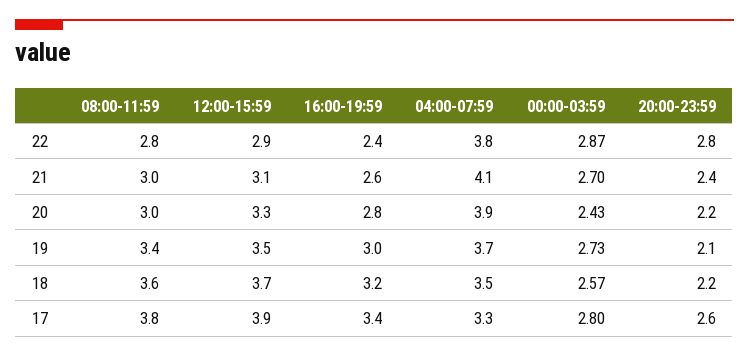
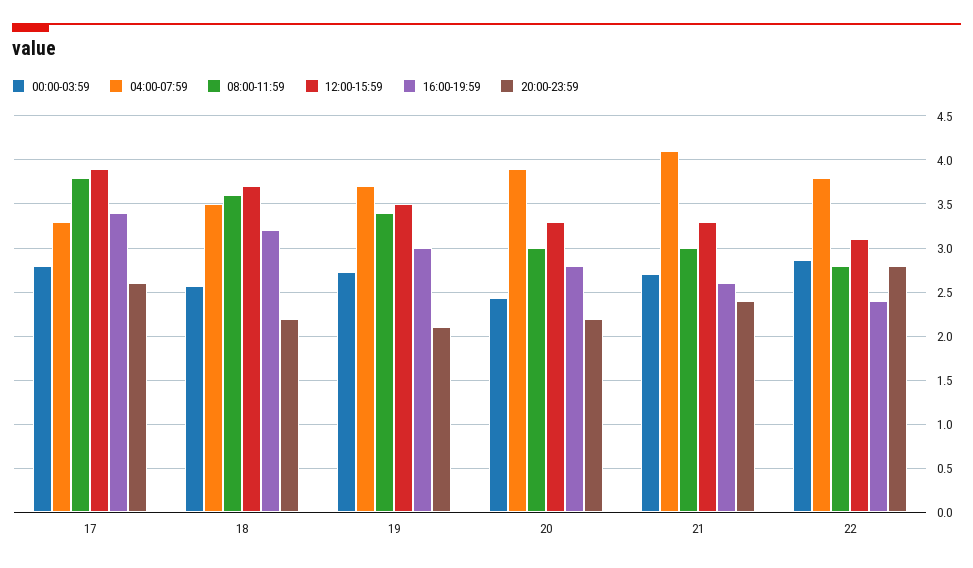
  {
    "08:00-11:59": {
      "22": 2.8,
      "21": 3,
      "20": 3,
      "19": 3.4,
      "18": 3.6,
      "17": 3.8
    },
    "12:00-15:59": {
-     "22": 2.9,
+     "22": 3.1,
-     "21": 3.1,
+     "21": 3.3,
      "20": 3.3,
      "19": 3.5,
      "18": 3.7,
      "17": 3.9
    },
    "16:00-19:59": {
      "22": 2.4,
      "21": 2.6,
      "20": 2.8,
      "19": 3,
      "18": 3.2,
      "17": 3.4
    },
    "04:00-07:59": {
      "22": 3.8,
      "21": 4.1,
      "20": 3.9,
      "19": 3.7,
      "18": 3.5,
      "17": 3.3
    },
    "00:00-03:59": {
      "22": 2.87,
      "21": 2.7,
      "20": 2.43,
      "19": 2.73,
      "18": 2.57,
      "17": 2.8
    },
    "20:00-23:59": {
      "22": 2.8,
      "21": 2.4,
      "20": 2.2,
      "19": 2.1,
      "18": 2.2,
      "17": 2.6
    }
  }

